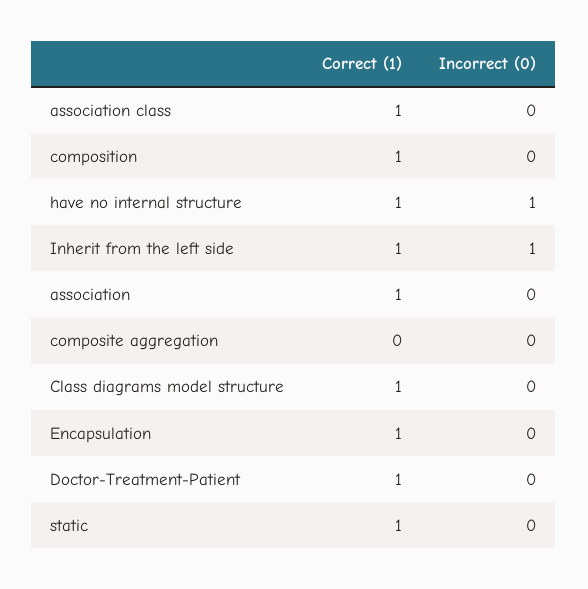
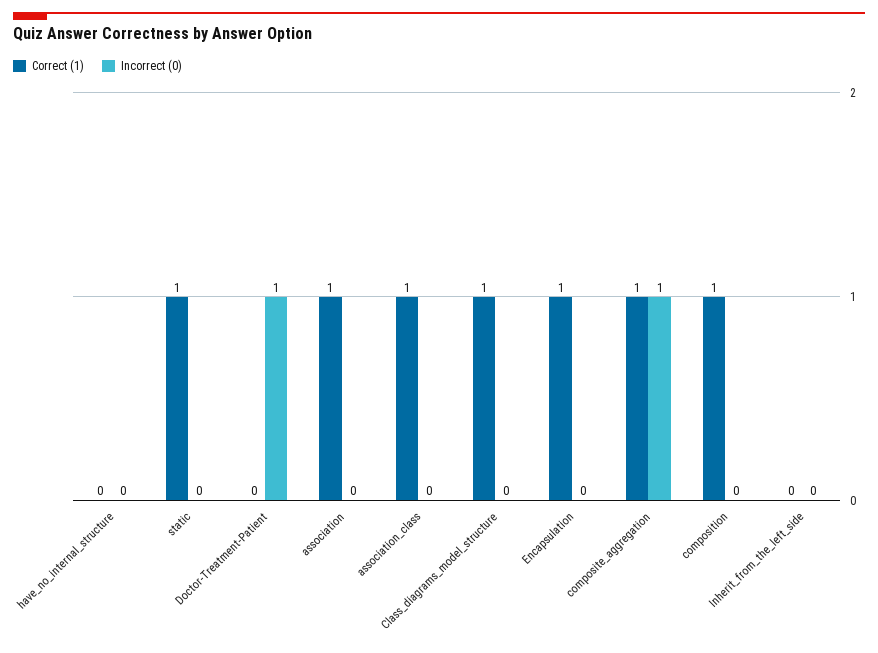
  {
    "Correct (1)": {
      "association class": 1,
      "composition": 1,
-     "have no internal structure": 1,
+     "have no internal structure": 0,
-     "Inherit from the left side": 1,
+     "Inherit from the left side": 0,
      "association": 1,
-     "composite aggregation": 0,
+     "composite aggregation": 1,
      "Class diagrams model structure": 1,
      "Encapsulation": 1,
-     "Doctor-Treatment-Patient": 1,
+     "Doctor-Treatment-Patient": 0,
      "static": 1
    },
    "Incorrect (0)": {
      "association class": 0,
      "composition": 0,
-     "have no internal structure": 1,
+     "have no internal structure": 0,
-     "Inherit from the left side": 1,
+     "Inherit from the left side": 0,
      "association": 0,
-     "composite aggregation": 0,
+     "composite aggregation": 1,
      "Class diagrams model structure": 0,
      "Encapsulation": 0,
-     "Doctor-Treatment-Patient": 0,
+     "Doctor-Treatment-Patient": 1,
      "static": 0
    }
  }

